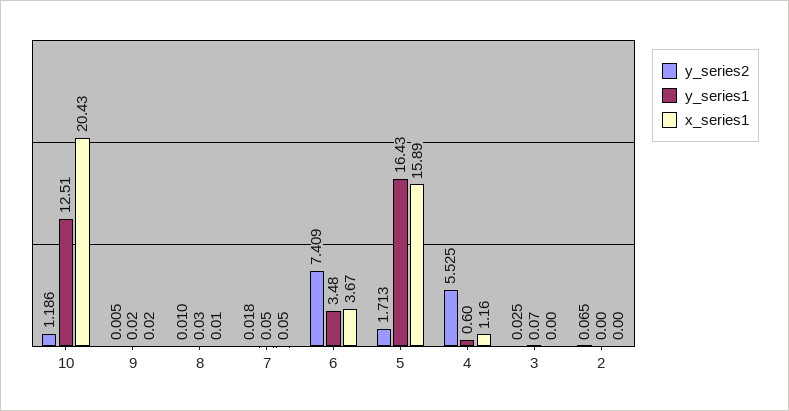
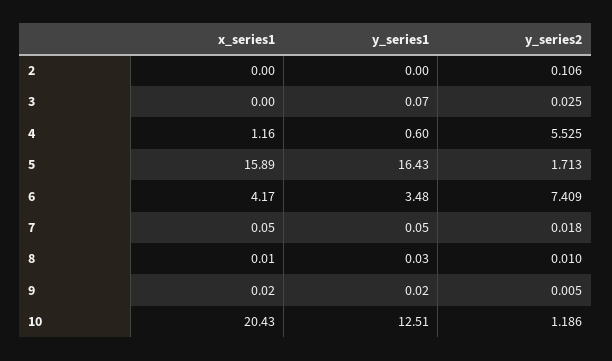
  {
    "y_series2": {
      "10": 1.186,
      "9": 0.005,
      "8": 0.01,
      "7": 0.018,
      "6": 7.409,
      "5": 1.713,
      "4": 5.525,
      "3": 0.025,
-     "2": 0.065
+     "2": 0.106
    },
    "y_series1": {
      "10": 12.51,
      "9": 0.02,
      "8": 0.03,
      "7": 0.05,
      "6": 3.48,
      "5": 16.43,
      "4": 0.6,
      "3": 0.07,
      "2": 0
    },
    "x_series1": {
      "10": 20.43,
      "9": 0.02,
      "8": 0.01,
      "7": 0.05,
-     "6": 3.67,
+     "6": 4.17,
      "5": 15.89,
      "4": 1.16,
      "3": 0,
      "2": 0
    }
  }

